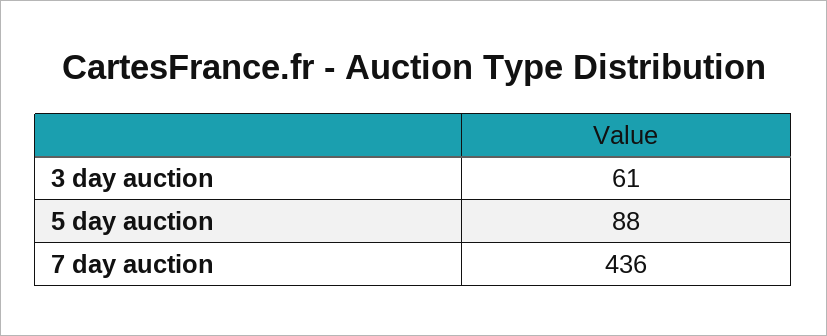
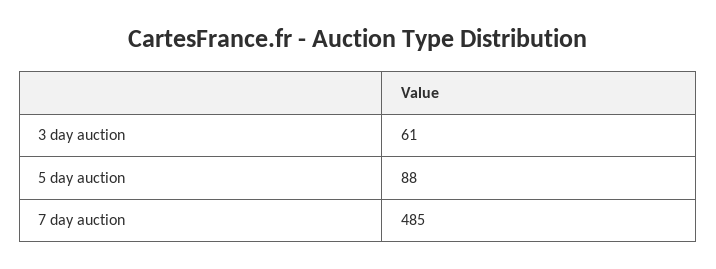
  {
    "3 day auction": 61,
    "5 day auction": 88,
-   "7 day auction": 436
+   "7 day auction": 485
  }

